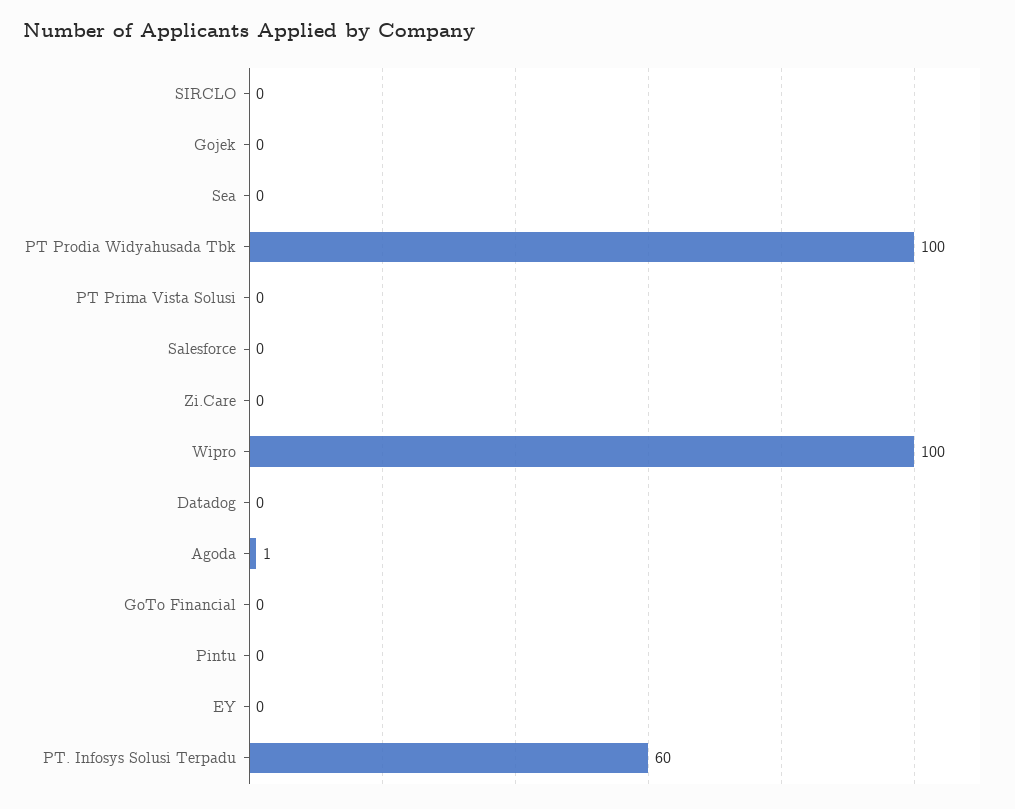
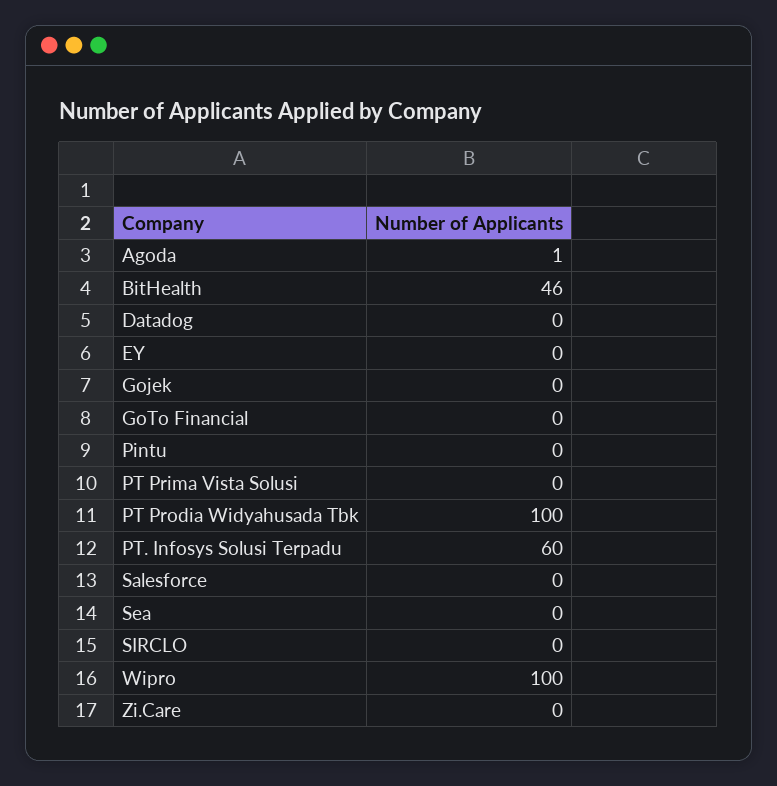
  {
    "SIRCLO": 0,
    "Gojek": 0,
    "Sea": 0,
    "PT Prodia Widyahusada Tbk": 100,
    "PT Prima Vista Solusi": 0,
    "Salesforce": 0,
    "Zi.Care": 0,
    "Wipro": 100,
    "Datadog": 0,
    "Agoda": 1,
    "GoTo Financial": 0,
    "Pintu": 0,
    "EY": 0,
-   "PT. Infosys Solusi Terpadu": 60
+   "PT. Infosys Solusi Terpadu": 60,
+   "BitHealth": 46
  }

